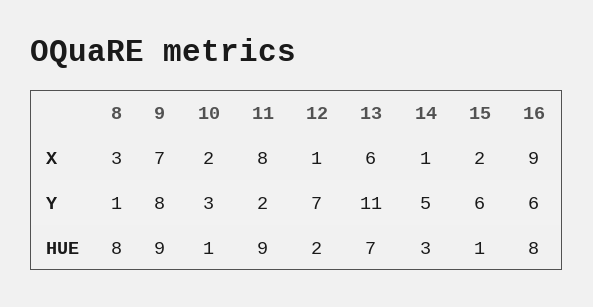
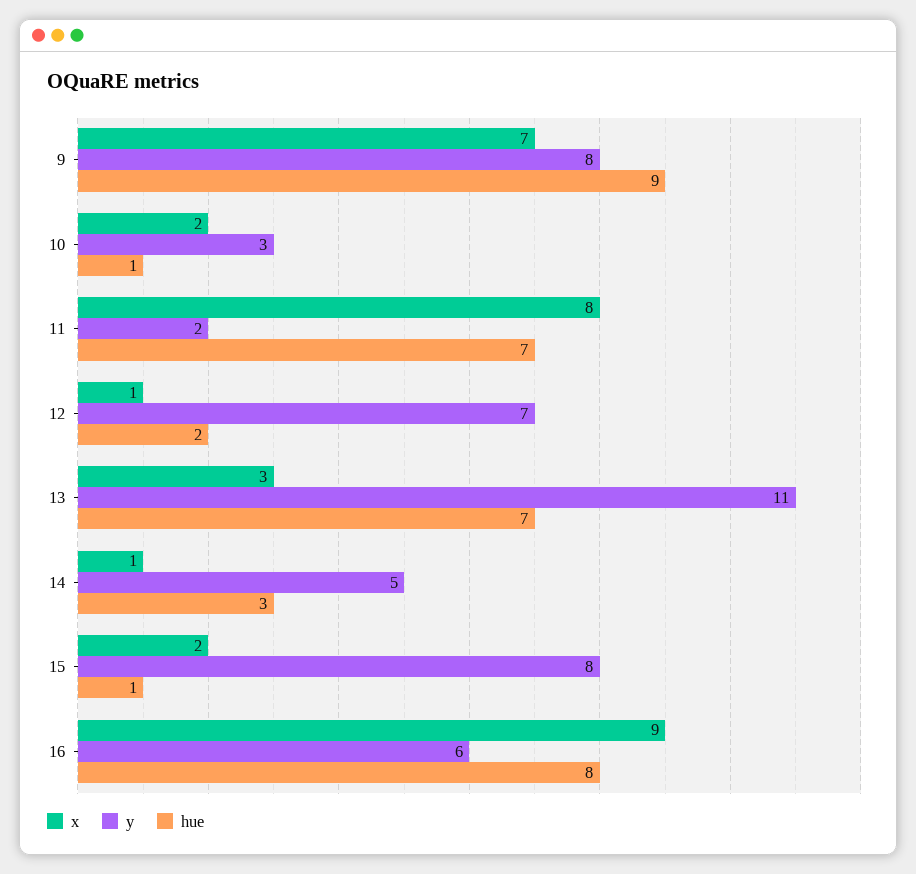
  {
    "X": {
-     "8": 3,
      "9": 7,
      "10": 2,
      "11": 8,
      "12": 1,
-     "13": 6,
+     "13": 3,
      "14": 1,
      "15": 2,
      "16": 9
    },
    "Y": {
-     "8": 1,
      "9": 8,
      "10": 3,
      "11": 2,
      "12": 7,
      "13": 11,
      "14": 5,
-     "15": 6,
+     "15": 8,
      "16": 6
    },
    "HUE": {
-     "8": 8,
      "9": 9,
      "10": 1,
-     "11": 9,
+     "11": 7,
      "12": 2,
      "13": 7,
      "14": 3,
      "15": 1,
      "16": 8
    }
  }

